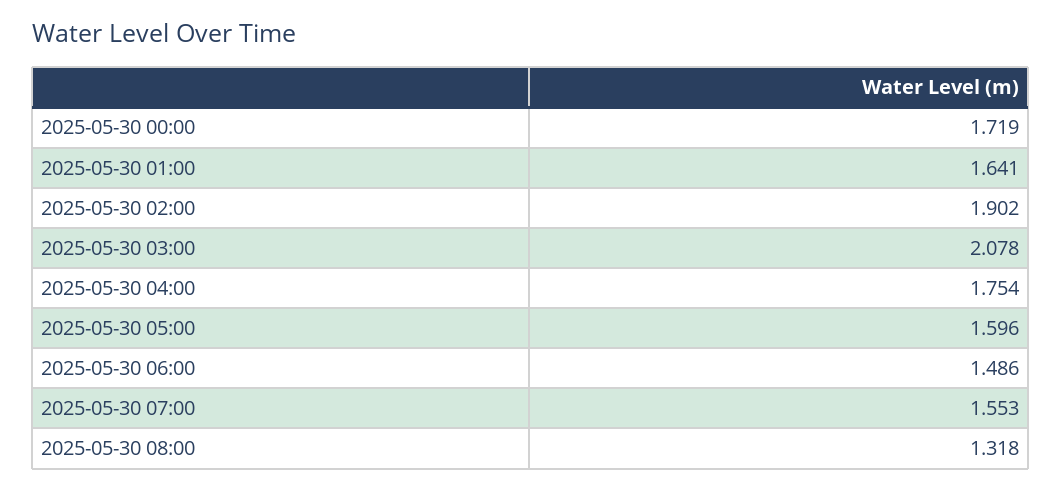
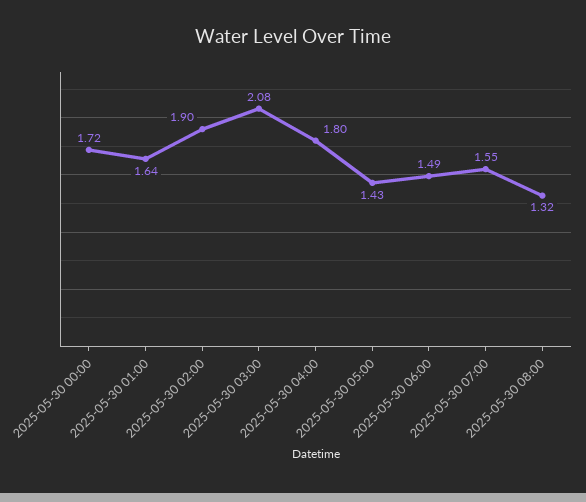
  {
    "2025-05-30 00:00": 1.719,
    "2025-05-30 01:00": 1.641,
    "2025-05-30 02:00": 1.902,
    "2025-05-30 03:00": 2.078,
-   "2025-05-30 04:00": 1.754,
+   "2025-05-30 04:00": 1.8,
-   "2025-05-30 05:00": 1.596,
+   "2025-05-30 05:00": 1.43,
    "2025-05-30 06:00": 1.486,
    "2025-05-30 07:00": 1.553,
    "2025-05-30 08:00": 1.318
  }

